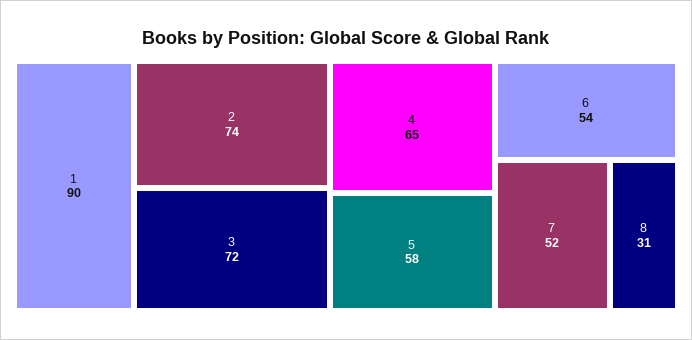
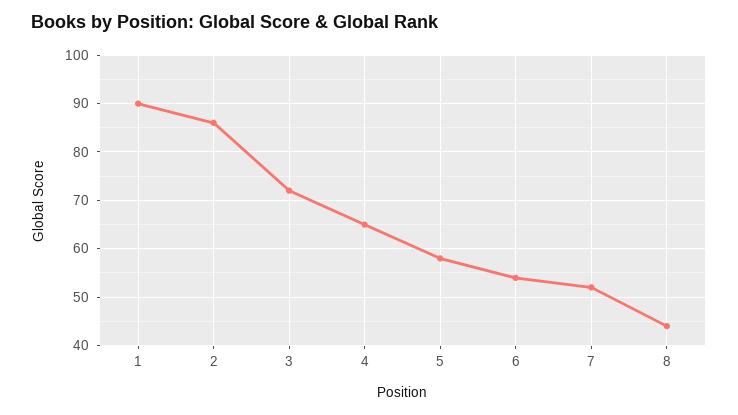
  {
    "1": 90,
-   "2": 74,
+   "2": 85,
    "3": 72,
    "4": 65,
    "5": 58,
    "6": 54,
    "7": 52,
-   "8": 31
+   "8": 45
  }

